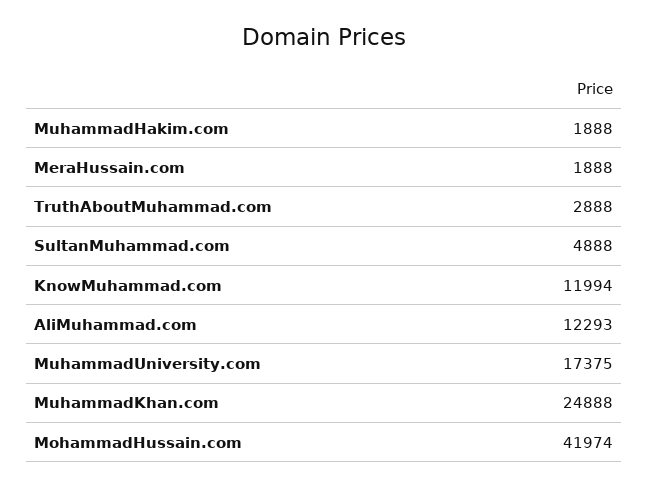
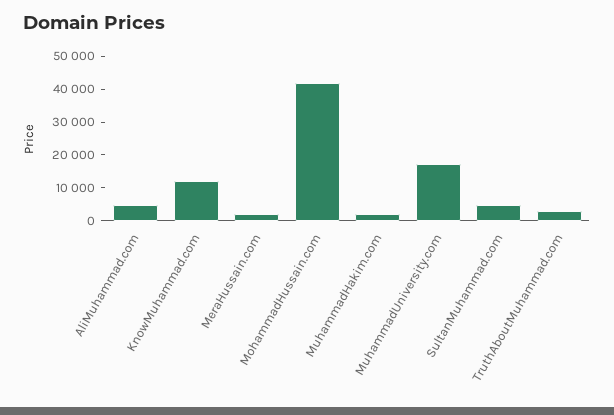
  {
    "MuhammadHakim.com": 1888,
    "MeraHussain.com": 1888,
    "TruthAboutMuhammad.com": 2888,
    "SultanMuhammad.com": 4888,
    "KnowMuhammad.com": 11994,
-   "AliMuhammad.com": 12293,
+   "AliMuhammad.com": 5000,
    "MuhammadUniversity.com": 17375,
-   "MuhammadKhan.com": 24888,
    "MohammadHussain.com": 41974
  }

